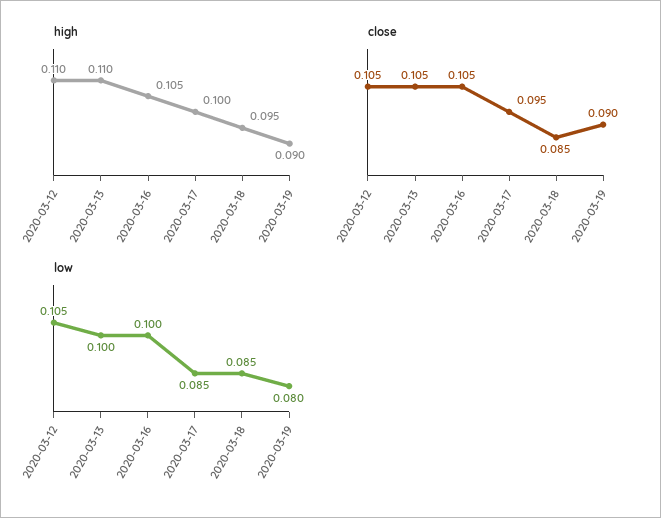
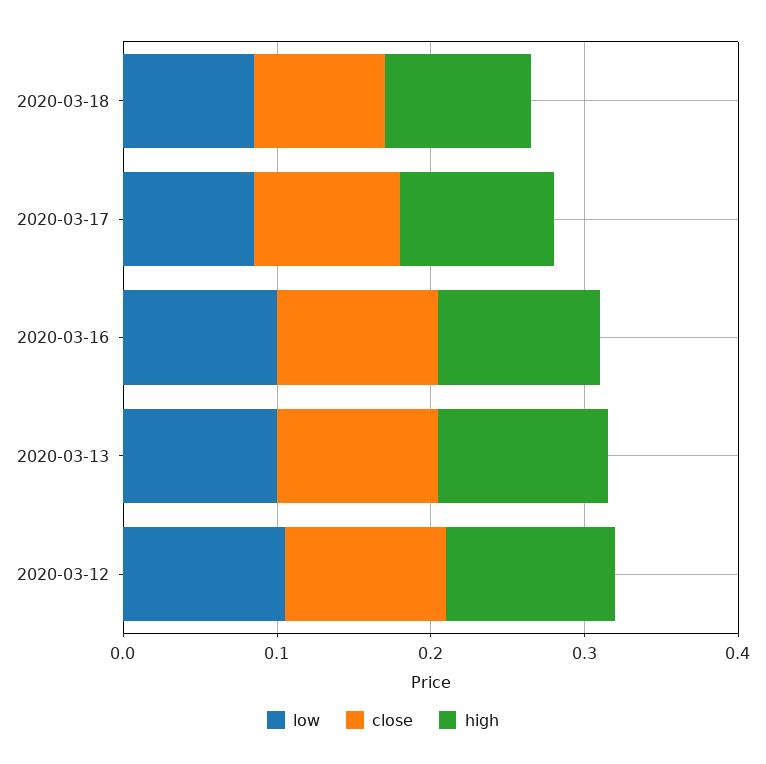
  {
    "high": {
      "2020-03-12": 0.11,
      "2020-03-13": 0.11,
      "2020-03-16": 0.105,
      "2020-03-17": 0.1,
-     "2020-03-18": 0.095,
+     "2020-03-18": 0.095
-     "2020-03-19": 0.09
    },
    "close": {
      "2020-03-12": 0.105,
      "2020-03-13": 0.105,
      "2020-03-16": 0.105,
      "2020-03-17": 0.095,
-     "2020-03-18": 0.085,
+     "2020-03-18": 0.085
-     "2020-03-19": 0.09
    },
    "low": {
      "2020-03-12": 0.105,
      "2020-03-13": 0.1,
      "2020-03-16": 0.1,
      "2020-03-17": 0.085,
-     "2020-03-18": 0.085,
+     "2020-03-18": 0.085
-     "2020-03-19": 0.08
    }
  }

